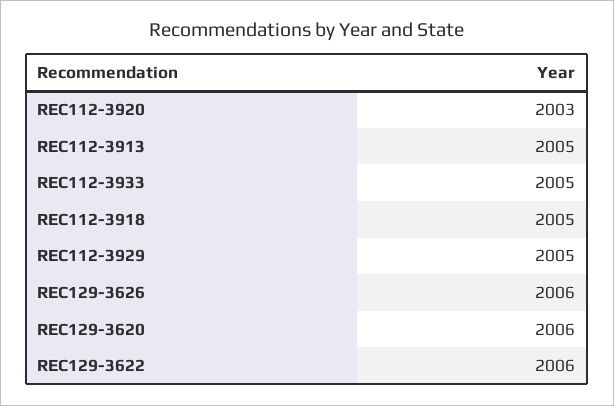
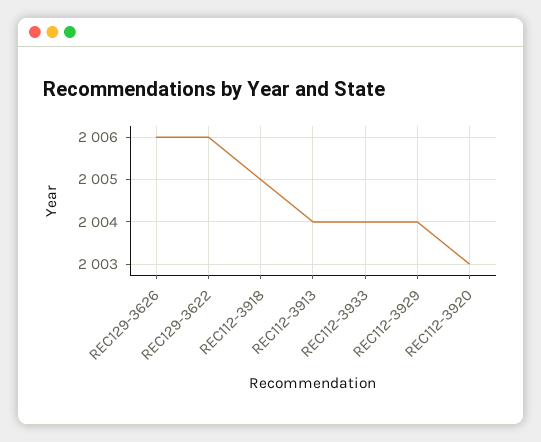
  {
    "REC112-3920": 2003,
-   "REC112-3913": 2005,
+   "REC112-3913": 2004,
-   "REC112-3933": 2005,
+   "REC112-3933": 2004,
    "REC112-3918": 2005,
-   "REC112-3929": 2005,
+   "REC112-3929": 2004,
    "REC129-3626": 2006,
-   "REC129-3620": 2006,
    "REC129-3622": 2006
  }

